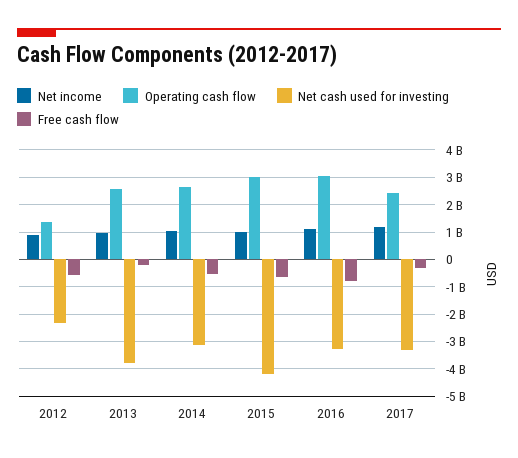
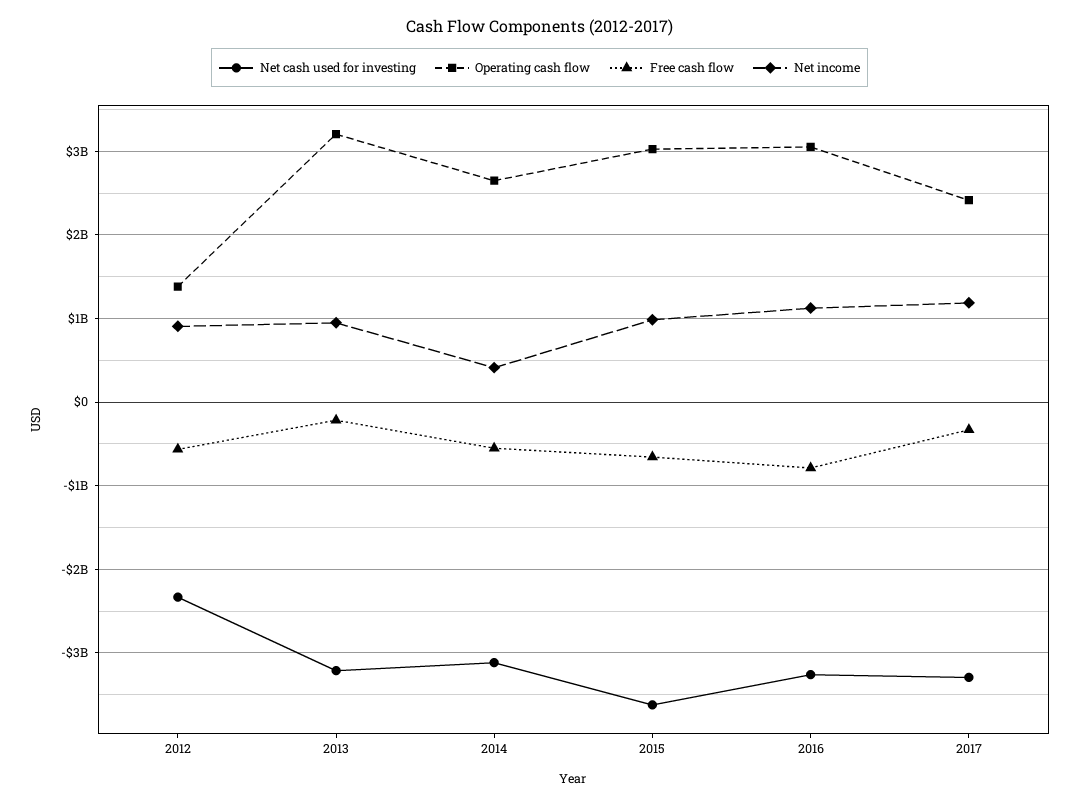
  {
    "Net income": {
      "2012": 900000000,
      "2013": 900000000,
-     "2014": 1000000000,
+     "2014": 400000000,
      "2015": 1000000000,
      "2016": 1100000000,
      "2017": 1200000000
    },
    "Operating cash flow": {
      "2012": 1400000000,
-     "2013": 2500000000,
+     "2013": 3200000000,
      "2014": 2600000000,
      "2015": 3000000000,
      "2016": 3100000000,
      "2017": 2400000000
    },
    "Net cash used for investing": {
      "2012": -2300000000,
-     "2013": -3750000000,
+     "2013": -3200000000,
      "2014": -3100000000,
-     "2015": -4250000000,
+     "2015": -3600000000,
      "2016": -3300000000,
      "2017": -3300000000
    },
    "Free cash flow": {
      "2012": -600000000,
      "2013": -200000000,
      "2014": -600000000,
      "2015": -700000000,
      "2016": -800000000,
      "2017": -300000000
    }
  }

